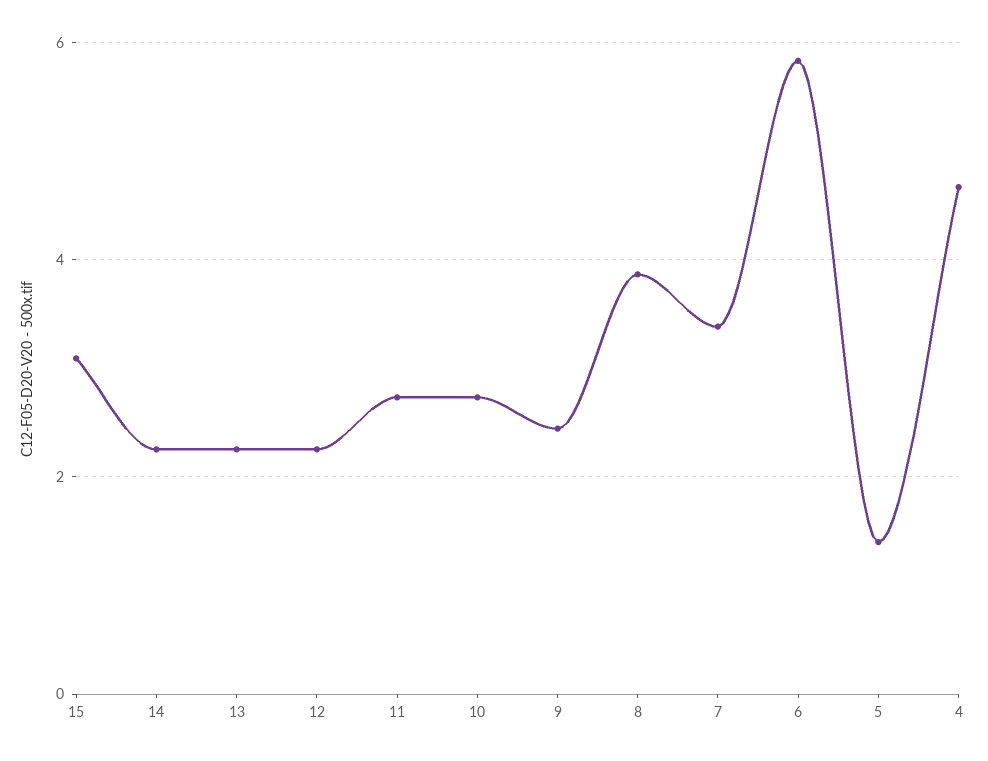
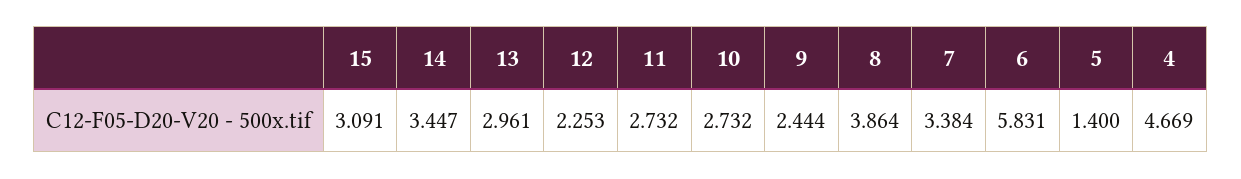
  {
    "15": 3.091,
-   "14": 2.2,
+   "14": 3.447,
-   "13": 2.2,
+   "13": 2.961,
    "12": 2.253,
    "11": 2.732,
    "10": 2.732,
    "9": 2.444,
    "8": 3.864,
    "7": 3.384,
    "6": 5.831,
    "5": 1.4,
    "4": 4.669
  }

